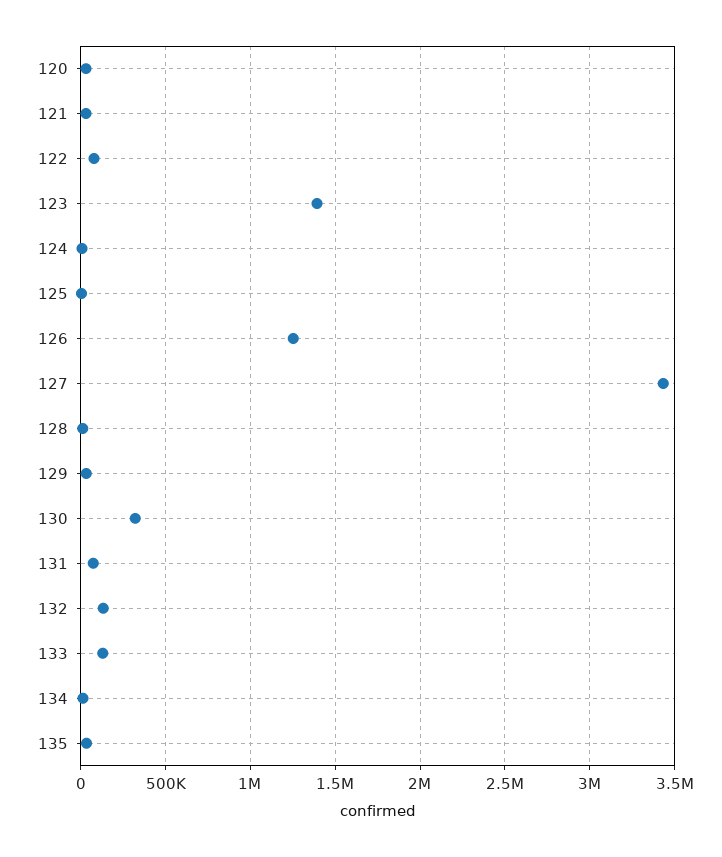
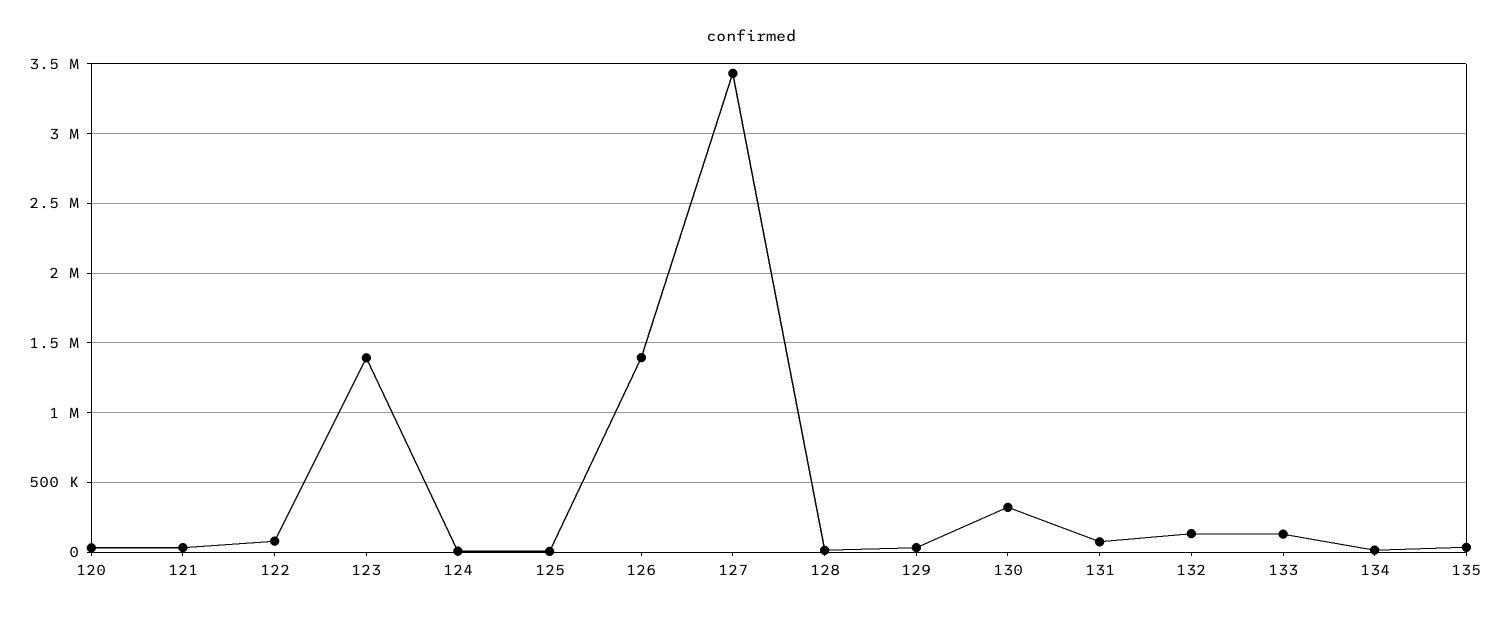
  {
    "120": 50000,
    "121": 50000,
    "122": 100000,
    "123": 1400000,
    "124": 0,
    "125": 0,
-   "126": 1250000,
+   "126": 1400000,
    "127": 3450000,
    "128": 0,
    "129": 50000,
    "130": 300000,
    "131": 50000,
    "132": 150000,
    "133": 150000,
    "134": 0,
    "135": 50000
  }

